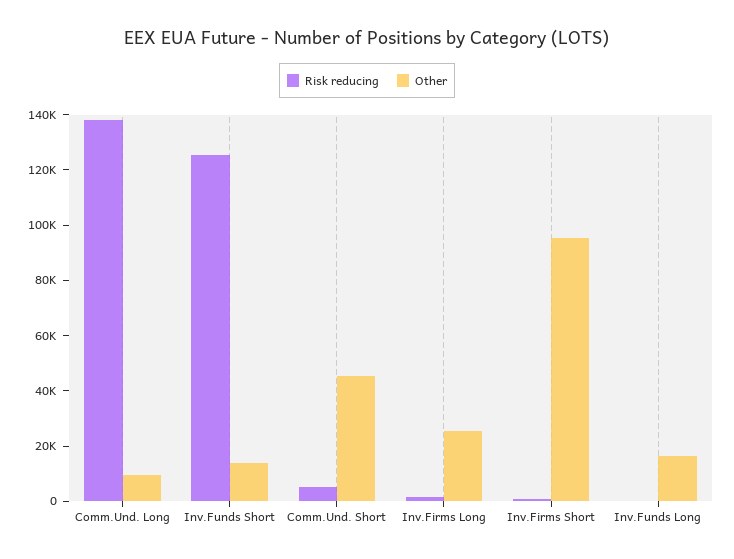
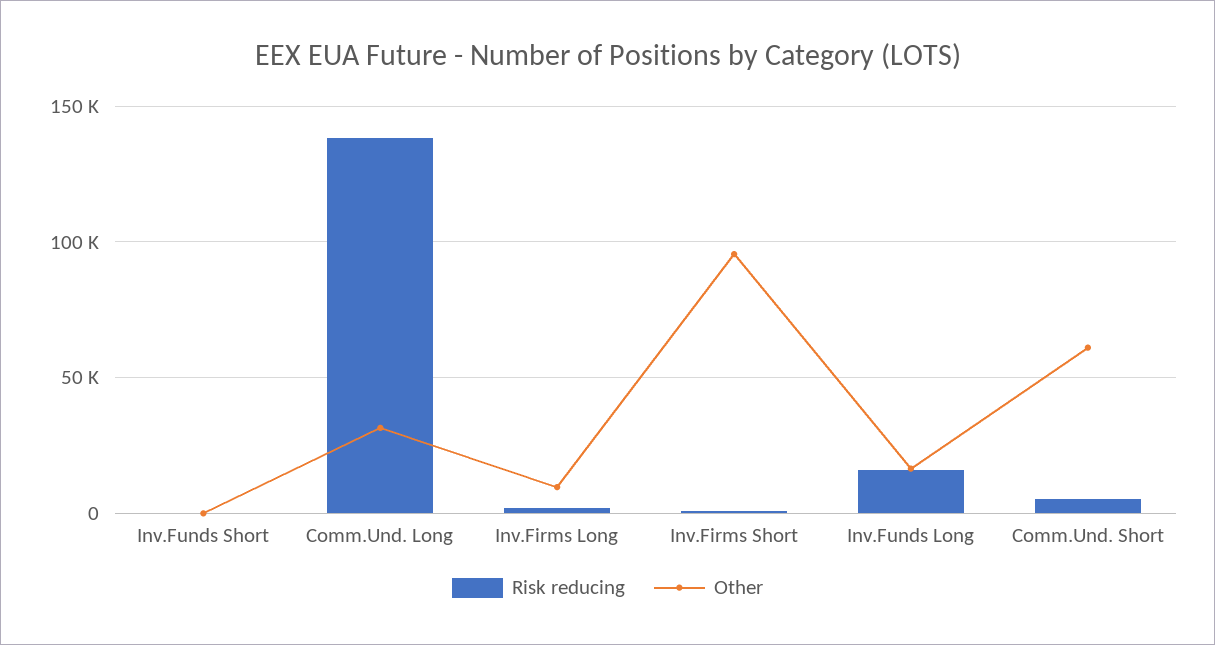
  {
    "Risk reducing": {
      "Comm.Und. Long": 140000,
-     "Inv.Funds Short": 125000,
+     "Inv.Funds Short": 0,
      "Comm.Und. Short": 5000,
      "Inv.Firms Long": 0,
      "Inv.Firms Short": 0,
-     "Inv.Funds Long": 0
+     "Inv.Funds Long": 15000
    },
    "Other": {
-     "Comm.Und. Long": 10000,
+     "Comm.Und. Long": 30000,
-     "Inv.Funds Short": 15000,
+     "Inv.Funds Short": 0,
-     "Comm.Und. Short": 45000,
+     "Comm.Und. Short": 60000,
-     "Inv.Firms Long": 25000,
+     "Inv.Firms Long": 10000,
      "Inv.Firms Short": 95000,
      "Inv.Funds Long": 15000
    }
  }

